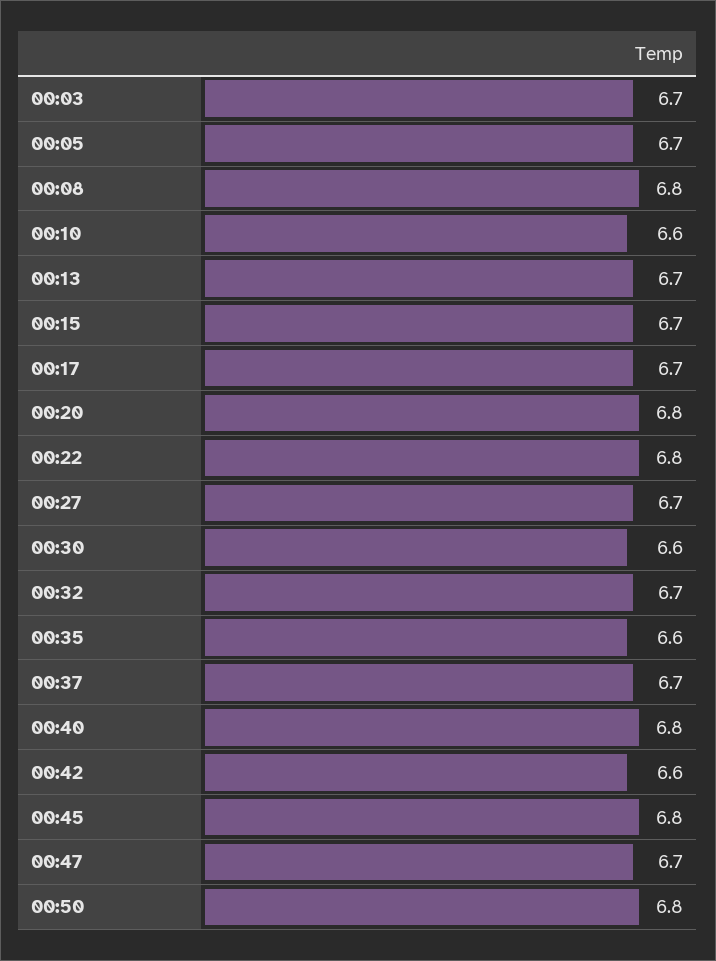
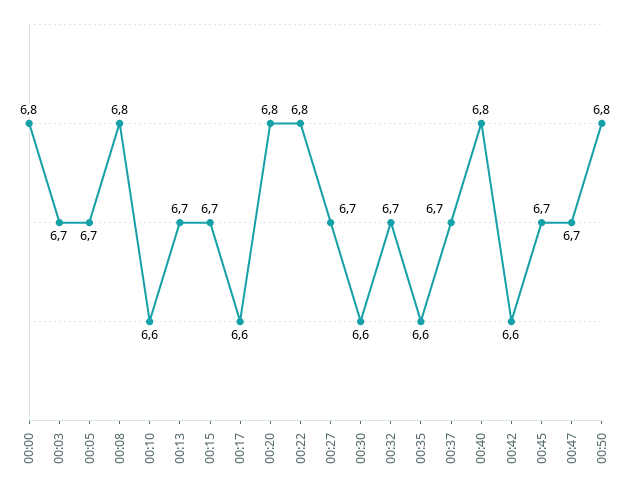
  {
    "00:03": 6.7,
    "00:05": 6.7,
    "00:08": 6.8,
    "00:10": 6.6,
    "00:13": 6.7,
    "00:15": 6.7,
-   "00:17": 6.7,
+   "00:17": 6.6,
    "00:20": 6.8,
    "00:22": 6.8,
    "00:27": 6.7,
    "00:30": 6.6,
    "00:32": 6.7,
    "00:35": 6.6,
    "00:37": 6.7,
    "00:40": 6.8,
    "00:42": 6.6,
-   "00:45": 6.8,
+   "00:45": 6.7,
    "00:47": 6.7,
-   "00:50": 6.8
+   "00:50": 6.8,
+   "00:00": 6.8
  }

